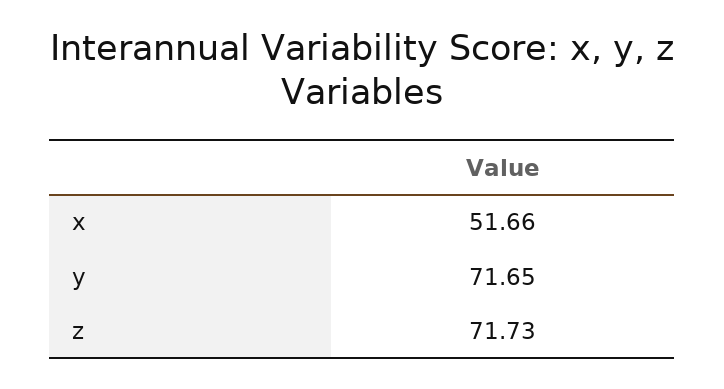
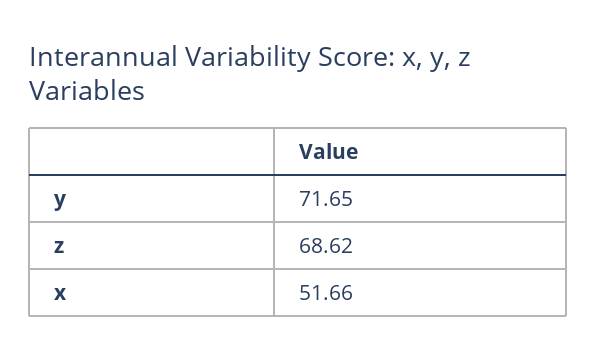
  {
    "x": 51.66,
    "y": 71.65,
-   "z": 71.73
+   "z": 68.62
  }

